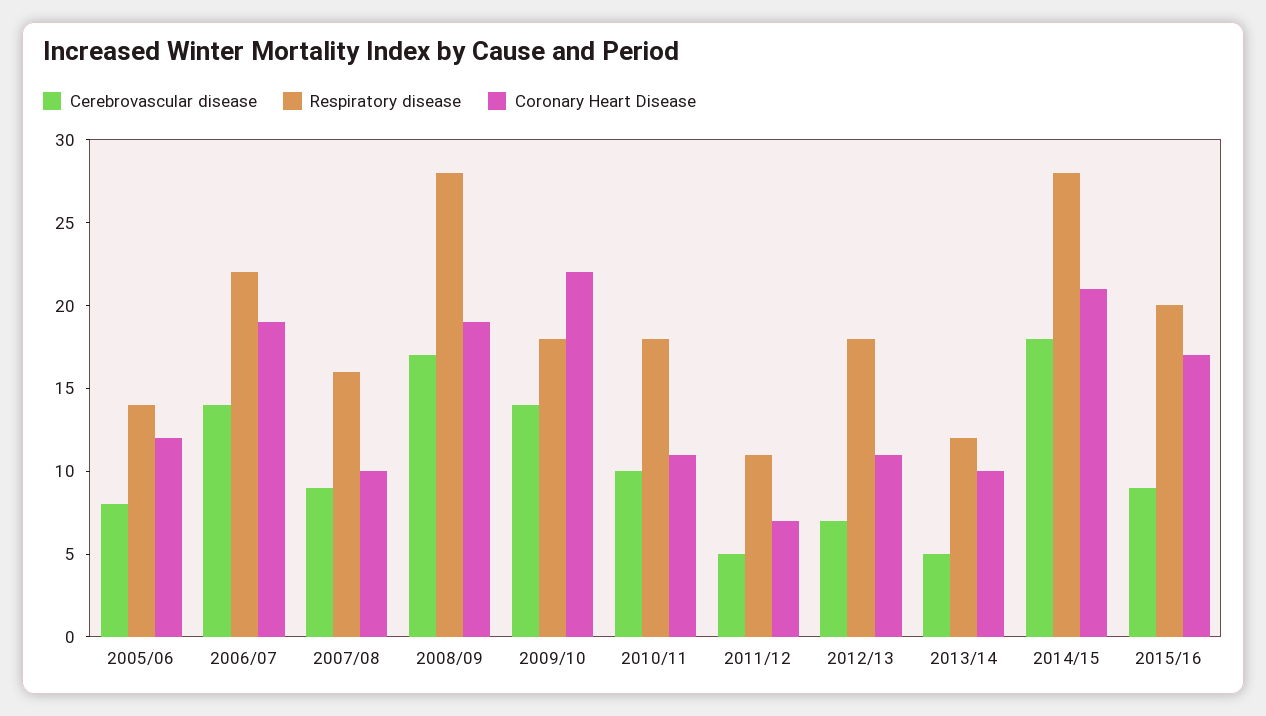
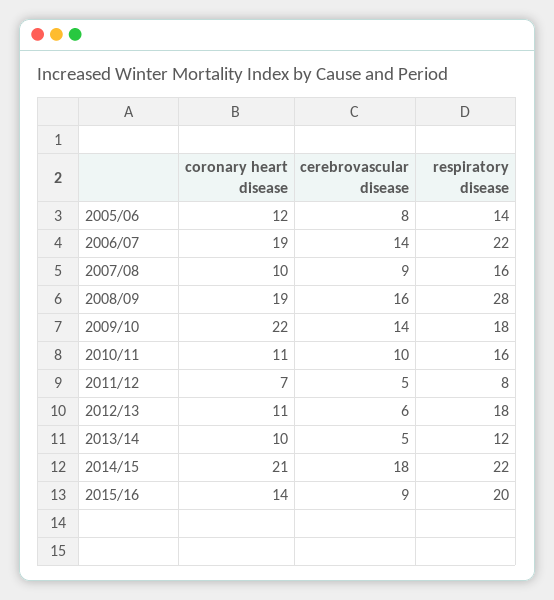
  {
    "Cerebrovascular disease": {
      "2005/06": 8,
      "2006/07": 14,
      "2007/08": 9,
-     "2008/09": 17,
+     "2008/09": 16,
      "2009/10": 14,
      "2010/11": 10,
      "2011/12": 5,
-     "2012/13": 7,
+     "2012/13": 6,
      "2013/14": 5,
      "2014/15": 18,
      "2015/16": 9
    },
    "Respiratory disease": {
      "2005/06": 14,
      "2006/07": 22,
      "2007/08": 16,
      "2008/09": 28,
      "2009/10": 18,
-     "2010/11": 18,
+     "2010/11": 16,
-     "2011/12": 11,
+     "2011/12": 8,
      "2012/13": 18,
      "2013/14": 12,
-     "2014/15": 28,
+     "2014/15": 22,
      "2015/16": 20
    },
    "Coronary Heart Disease": {
      "2005/06": 12,
      "2006/07": 19,
      "2007/08": 10,
      "2008/09": 19,
      "2009/10": 22,
      "2010/11": 11,
      "2011/12": 7,
      "2012/13": 11,
      "2013/14": 10,
      "2014/15": 21,
-     "2015/16": 17
+     "2015/16": 14
    }
  }

